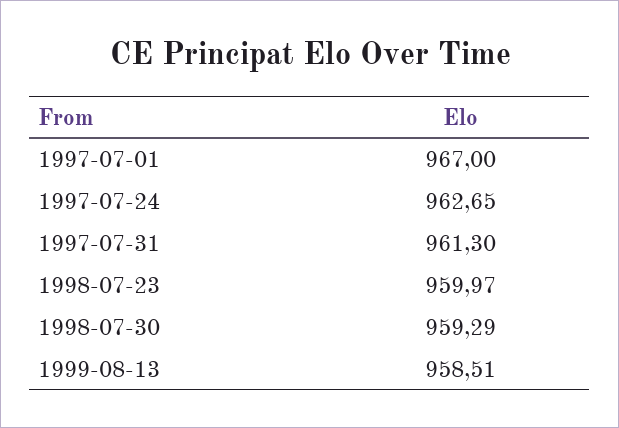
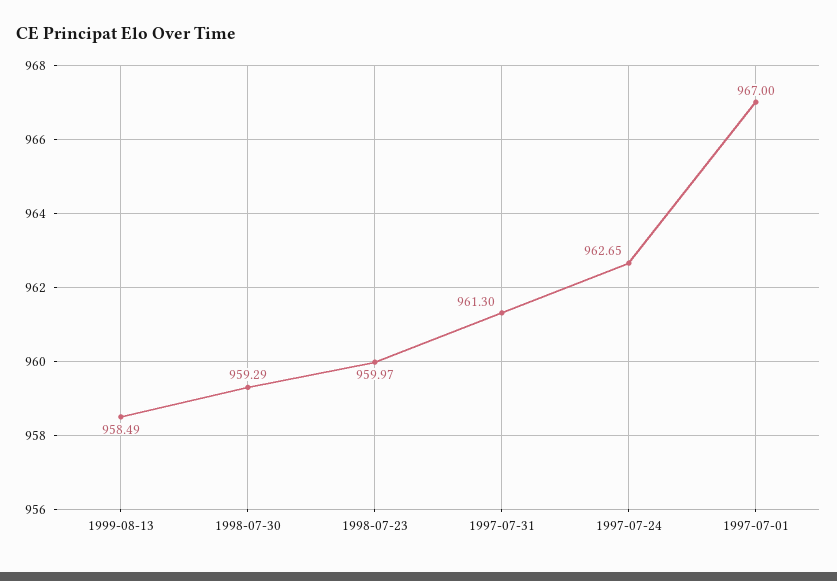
  {
    "1997-07-01": 967,
    "1997-07-24": 962.65,
    "1997-07-31": 961.3,
    "1998-07-23": 959.97,
    "1998-07-30": 959.29,
-   "1999-08-13": 958.51
+   "1999-08-13": 958.49
  }

